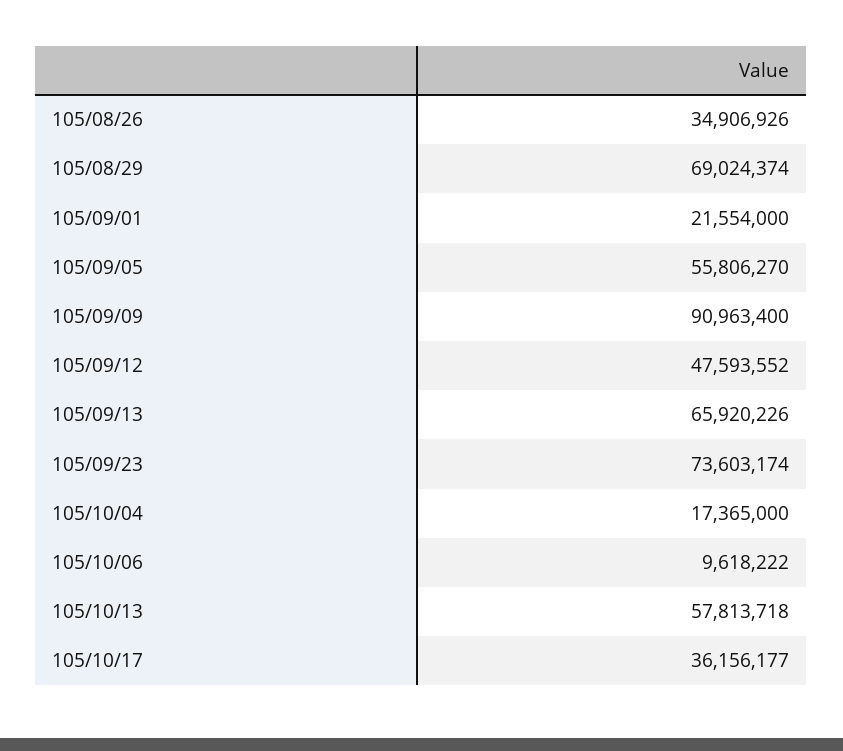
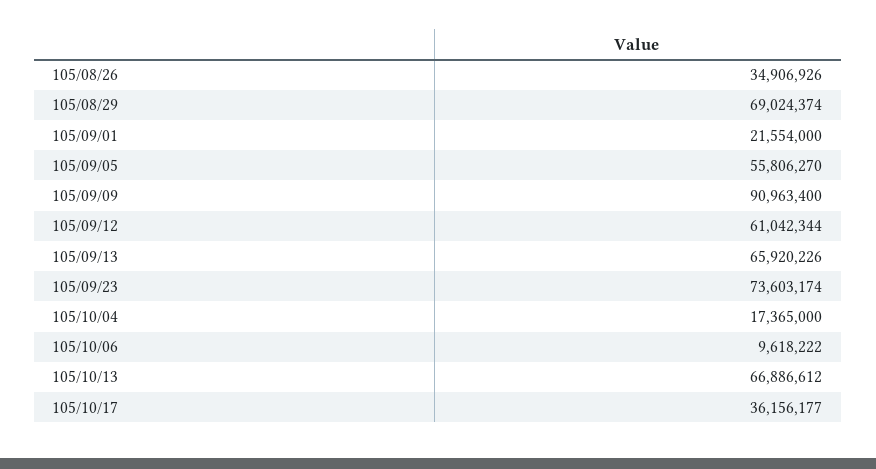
  {
    "105/08/26": 34906926,
    "105/08/29": 69024374,
    "105/09/01": 21554000,
    "105/09/05": 55806270,
    "105/09/09": 90963400,
-   "105/09/12": 47593552,
+   "105/09/12": 61042344,
    "105/09/13": 65920226,
    "105/09/23": 73603174,
    "105/10/04": 17365000,
    "105/10/06": 9618222,
-   "105/10/13": 57813718,
+   "105/10/13": 66886612,
    "105/10/17": 36156177
  }

